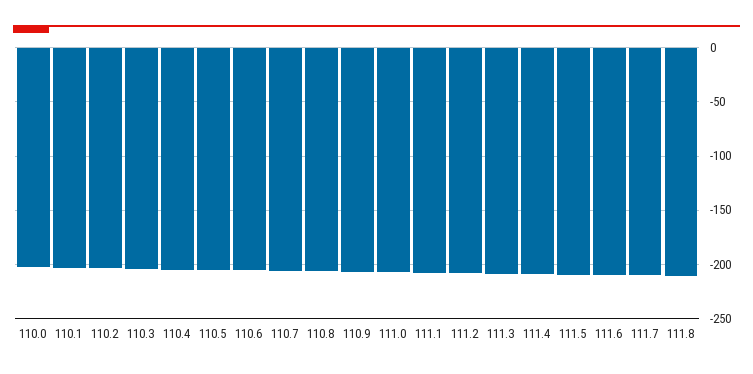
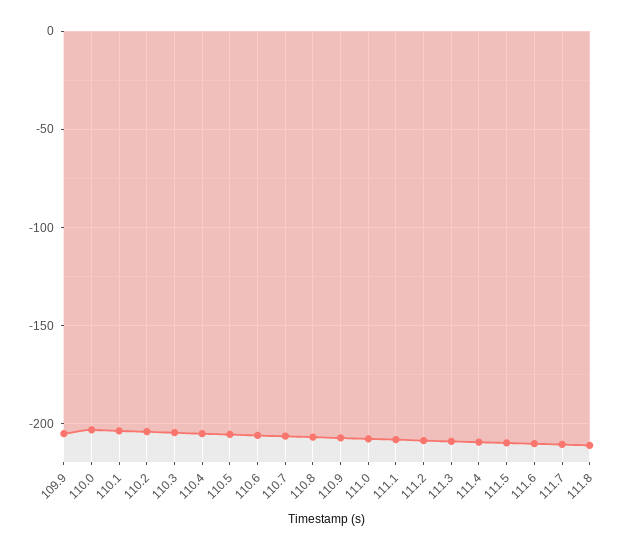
  {
    "110.0": -205,
    "110.1": -205,
    "110.2": -205,
    "110.3": -205,
    "110.4": -205,
    "110.5": -205,
    "110.6": -205,
    "110.7": -205,
    "110.8": -205,
    "110.9": -205,
    "111.0": -210,
    "111.1": -210,
    "111.2": -210,
    "111.3": -210,
    "111.4": -210,
    "111.5": -210,
    "111.6": -210,
    "111.7": -210,
-   "111.8": -210
+   "111.8": -210,
+   "109.9": -205
  }

